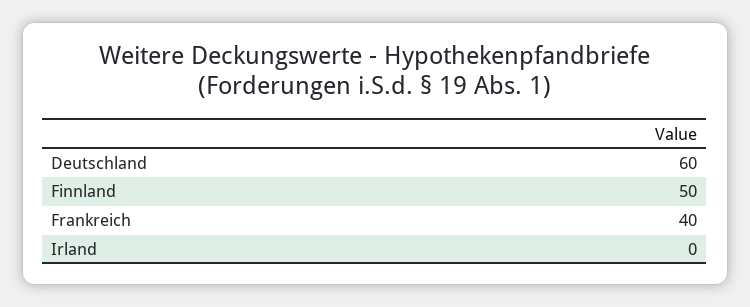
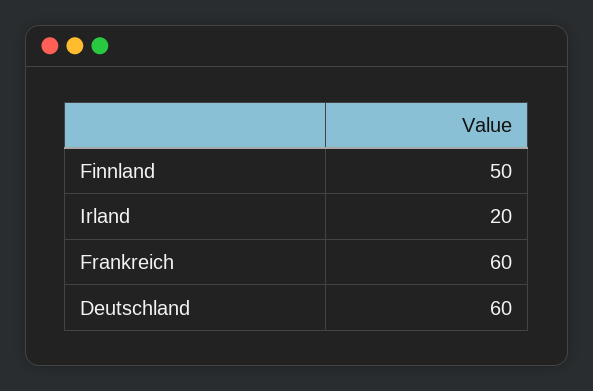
  {
    "Deutschland": 60,
    "Finnland": 50,
-   "Frankreich": 40,
+   "Frankreich": 60,
-   "Irland": 0
+   "Irland": 20
  }

